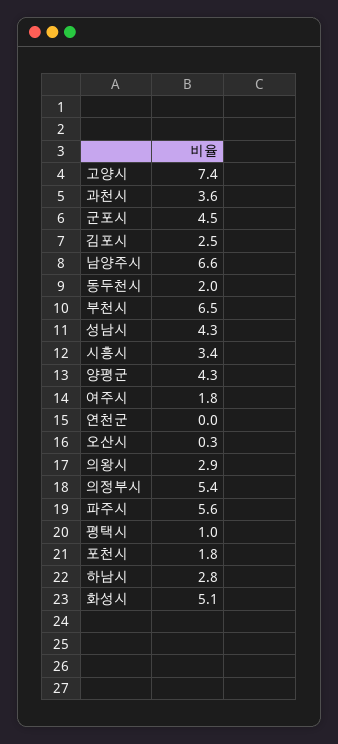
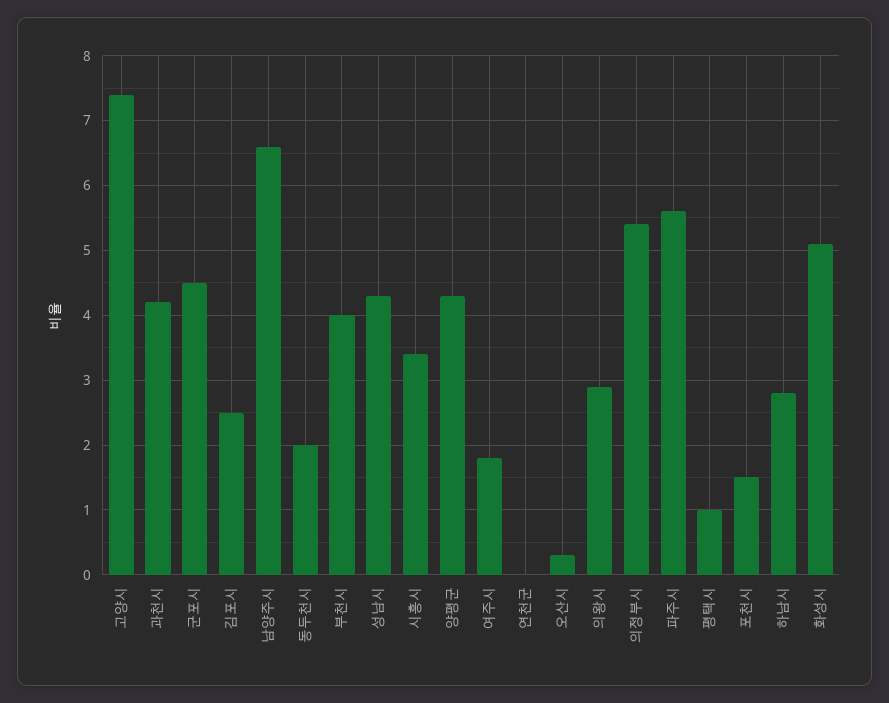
  {
    "고양시": 7.4,
-   "과천시": 3.6,
+   "과천시": 4.2,
    "군포시": 4.5,
    "김포시": 2.5,
    "남양주시": 6.6,
    "동두천시": 2,
-   "부천시": 6.5,
+   "부천시": 4,
    "성남시": 4.3,
    "시흥시": 3.4,
    "양평군": 4.3,
    "여주시": 1.8,
    "연천군": 0,
    "오산시": 0.3,
    "의왕시": 2.9,
    "의정부시": 5.4,
    "파주시": 5.6,
    "평택시": 1,
-   "포천시": 1.8,
+   "포천시": 1.5,
    "하남시": 2.8,
    "화성시": 5.1
  }

